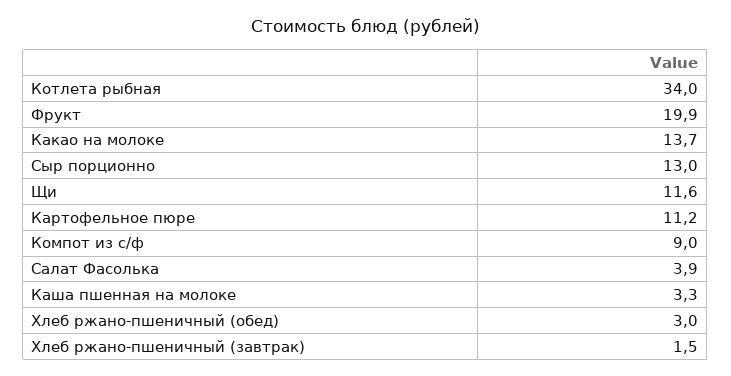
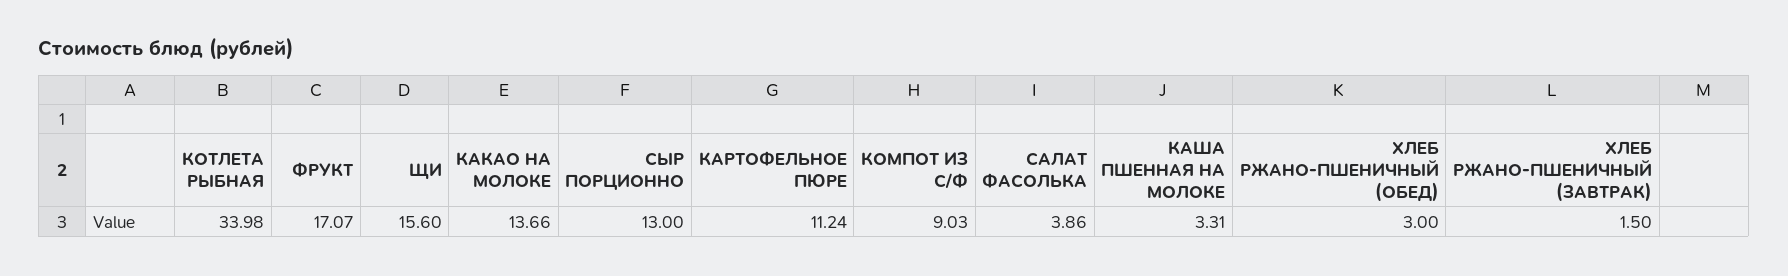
  {
    "Котлета рыбная": 33.98,
-   "Фрукт": 19.9,
+   "Фрукт": 17.07,
    "Какао на молоке": 13.66,
    "Сыр порционно": 13,
-   "Щи": 11.6,
+   "Щи": 15.6,
    "Картофельное пюре": 11.24,
    "Компот из с/ф": 9.03,
    "Салат Фасолька": 3.86,
    "Каша пшенная на молоке": 3.31,
    "Хлеб ржано-пшеничный (обед)": 3,
    "Хлеб ржано-пшеничный (завтрак)": 1.5
  }

